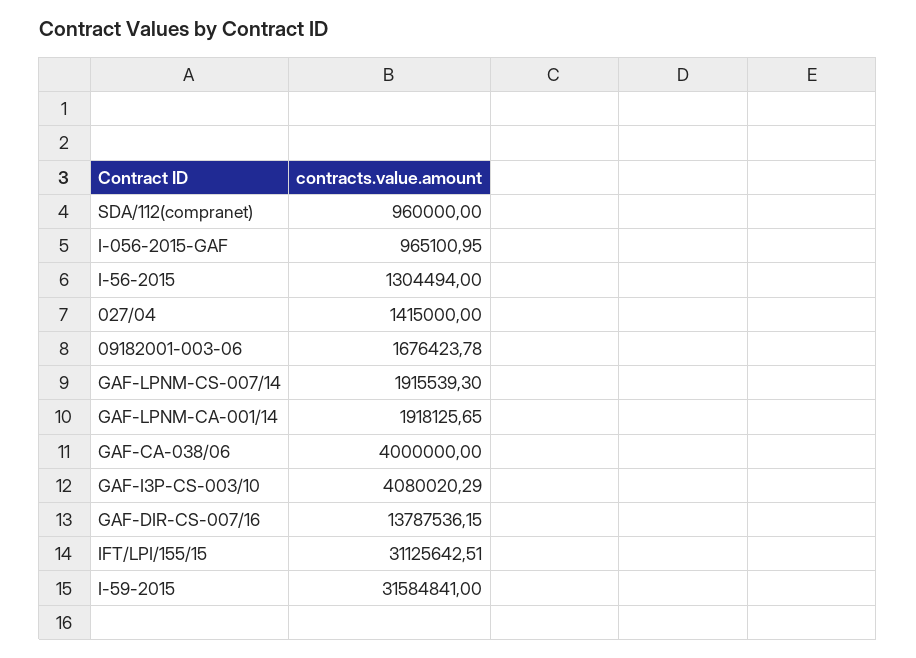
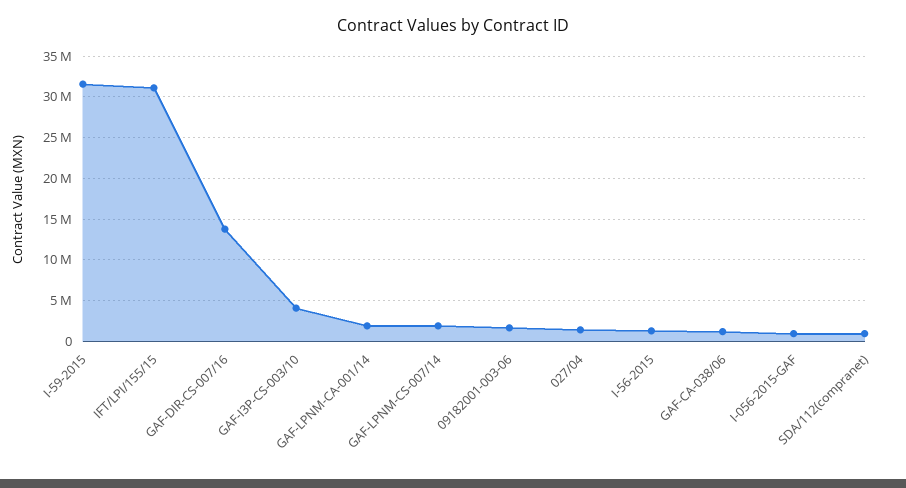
  {
    "SDA/112(compranet)": 960000,
    "I-056-2015-GAF": 965100.95,
    "I-56-2015": 1304494,
    "027/04": 1415000,
    "09182001-003-06": 1676423.78,
    "GAF-LPNM-CS-007/14": 1915539.3,
    "GAF-LPNM-CA-001/14": 1918125.65,
-   "GAF-CA-038/06": 4000000,
+   "GAF-CA-038/06": 1000000,
    "GAF-I3P-CS-003/10": 4080020.29,
    "GAF-DIR-CS-007/16": 13787536.15,
    "IFT/LPI/155/15": 31125642.51,
    "I-59-2015": 31584841
  }

